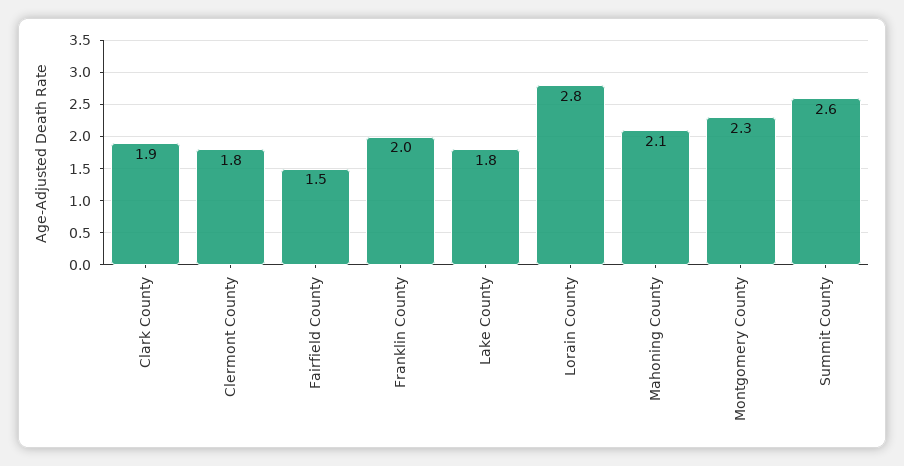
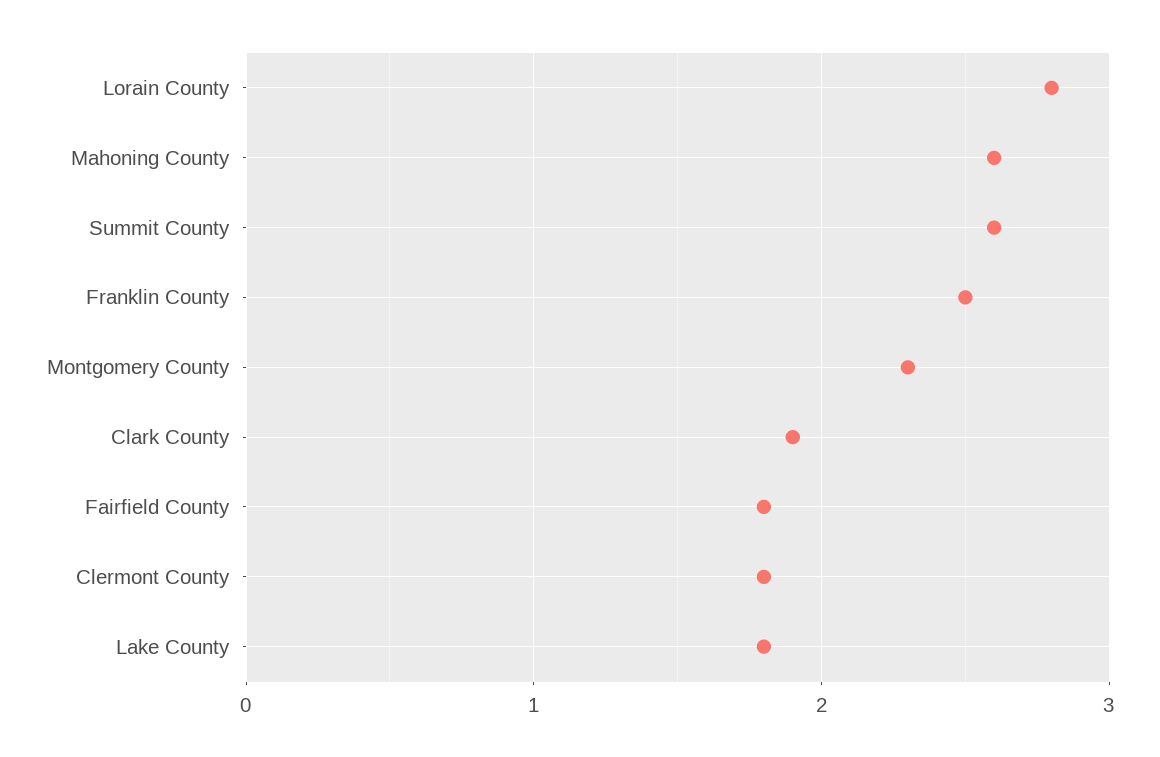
  {
    "Clark County": 1.9,
    "Clermont County": 1.8,
-   "Fairfield County": 1.5,
+   "Fairfield County": 1.8,
-   "Franklin County": 2,
+   "Franklin County": 2.5,
    "Lake County": 1.8,
    "Lorain County": 2.8,
-   "Mahoning County": 2.1,
+   "Mahoning County": 2.6,
    "Montgomery County": 2.3,
    "Summit County": 2.6
  }

